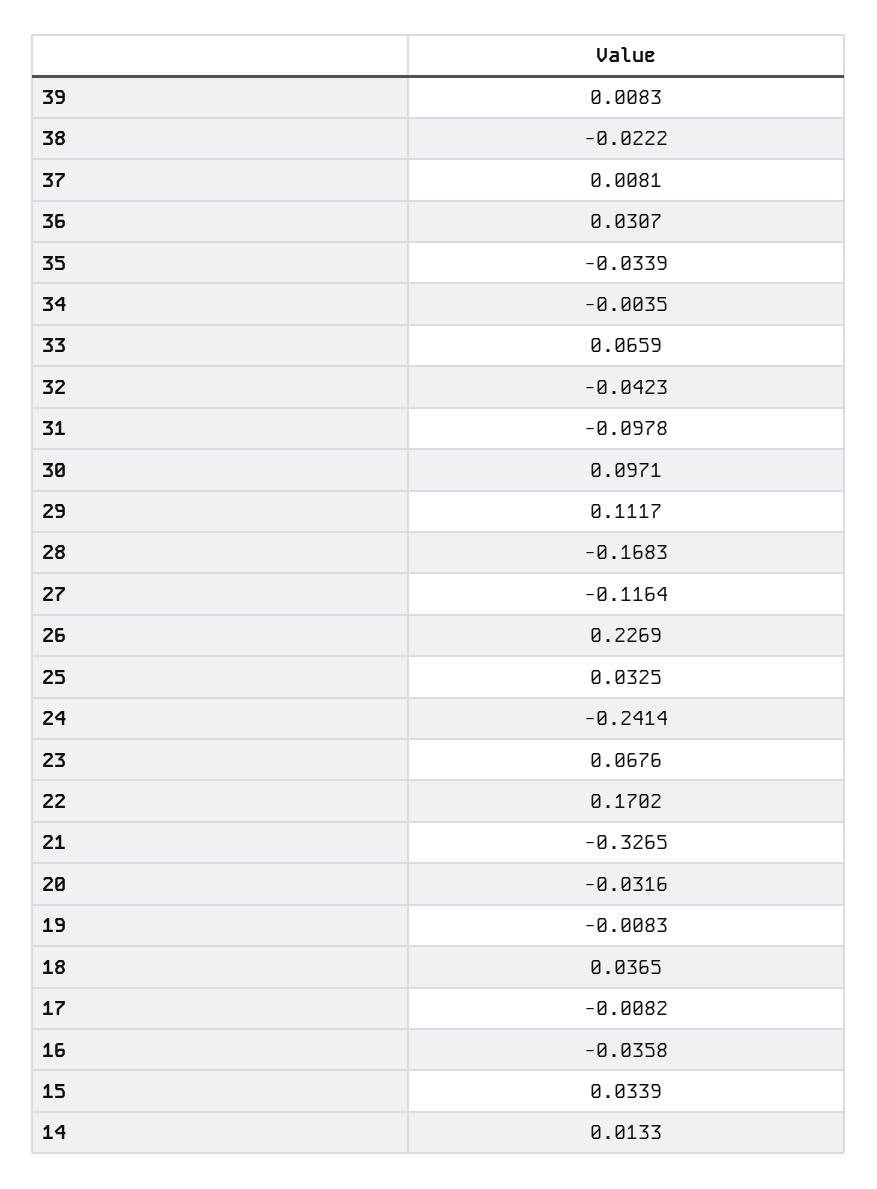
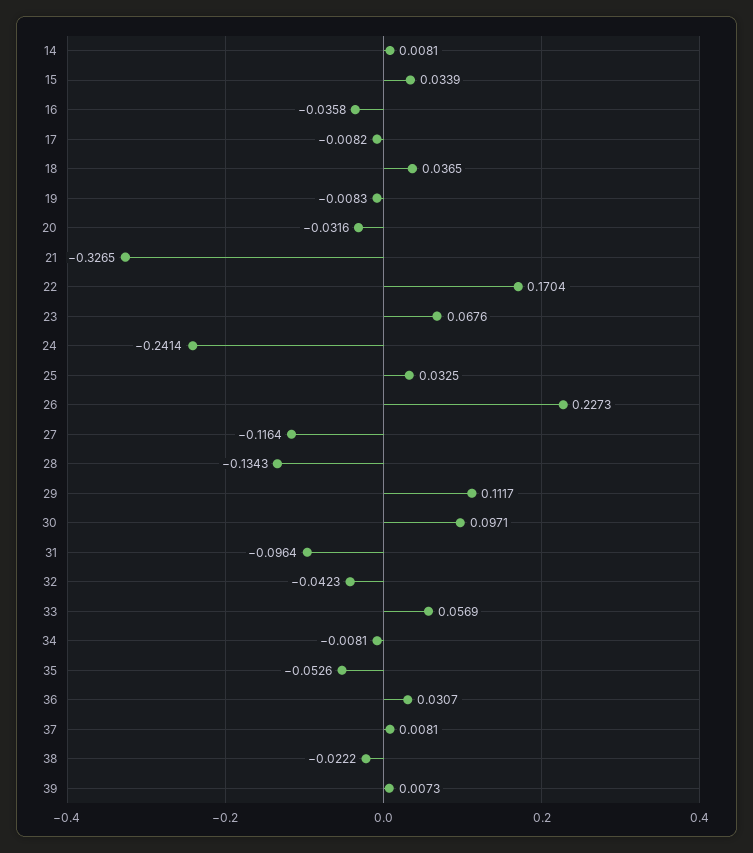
  {
-   "39": 0.0083,
+   "39": 0.0073,
    "38": -0.0222,
    "37": 0.0081,
    "36": 0.0307,
-   "35": -0.0339,
+   "35": -0.0526,
-   "34": -0.0035,
+   "34": -0.0081,
-   "33": 0.0659,
+   "33": 0.0569,
    "32": -0.0423,
-   "31": -0.0978,
+   "31": -0.0964,
    "30": 0.0971,
    "29": 0.1117,
-   "28": -0.1683,
+   "28": -0.1343,
    "27": -0.1164,
-   "26": 0.2269,
+   "26": 0.2273,
    "25": 0.0325,
    "24": -0.2414,
    "23": 0.0676,
-   "22": 0.1702,
+   "22": 0.1704,
    "21": -0.3265,
    "20": -0.0316,
    "19": -0.0083,
    "18": 0.0365,
    "17": -0.0082,
    "16": -0.0358,
    "15": 0.0339,
-   "14": 0.0133
+   "14": 0.0081
  }

